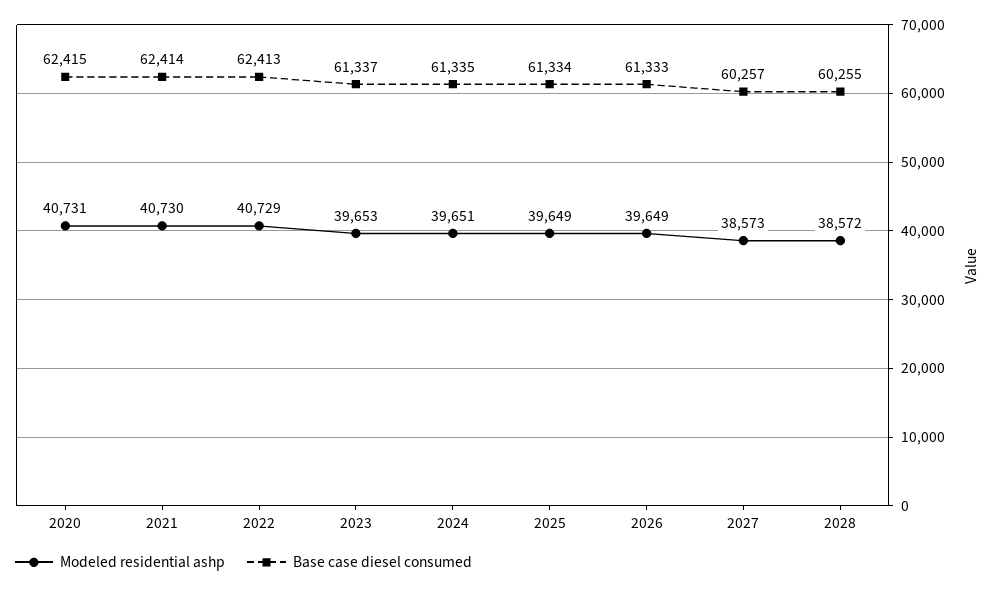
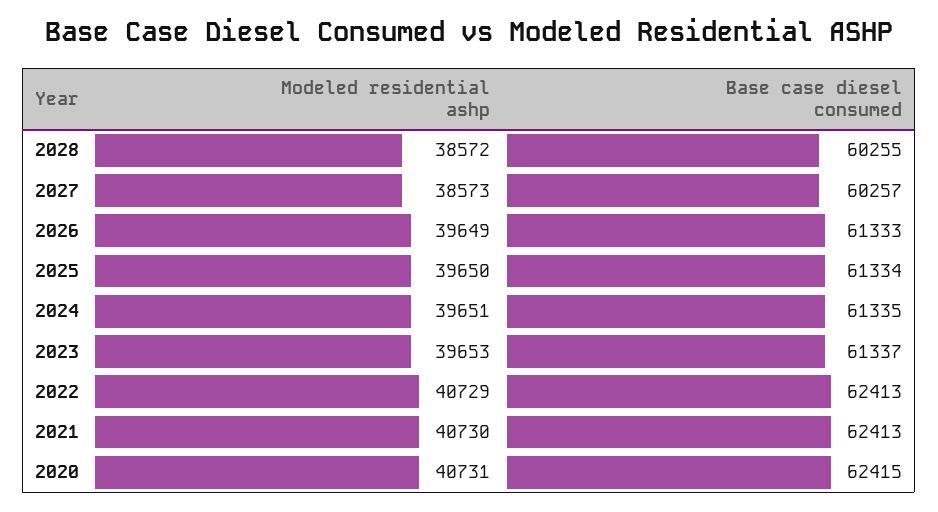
  {
    "Modeled residential ashp": {
      "2020": 40731,
      "2021": 40730,
      "2022": 40729,
      "2023": 39653,
      "2024": 39651,
-     "2025": 39649,
+     "2025": 39650,
      "2026": 39649,
      "2027": 38573,
      "2028": 38572
    },
    "Base case diesel consumed": {
      "2020": 62415,
-     "2021": 62414,
+     "2021": 62413,
      "2022": 62413,
      "2023": 61337,
      "2024": 61335,
      "2025": 61334,
      "2026": 61333,
      "2027": 60257,
      "2028": 60255
    }
  }

